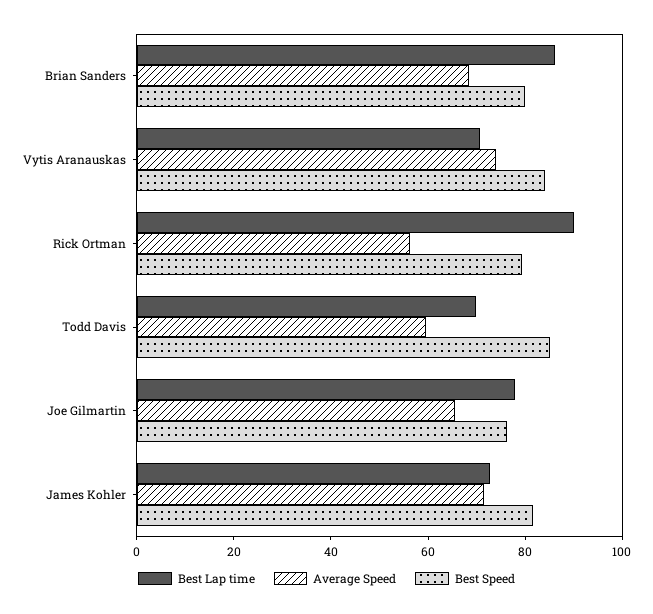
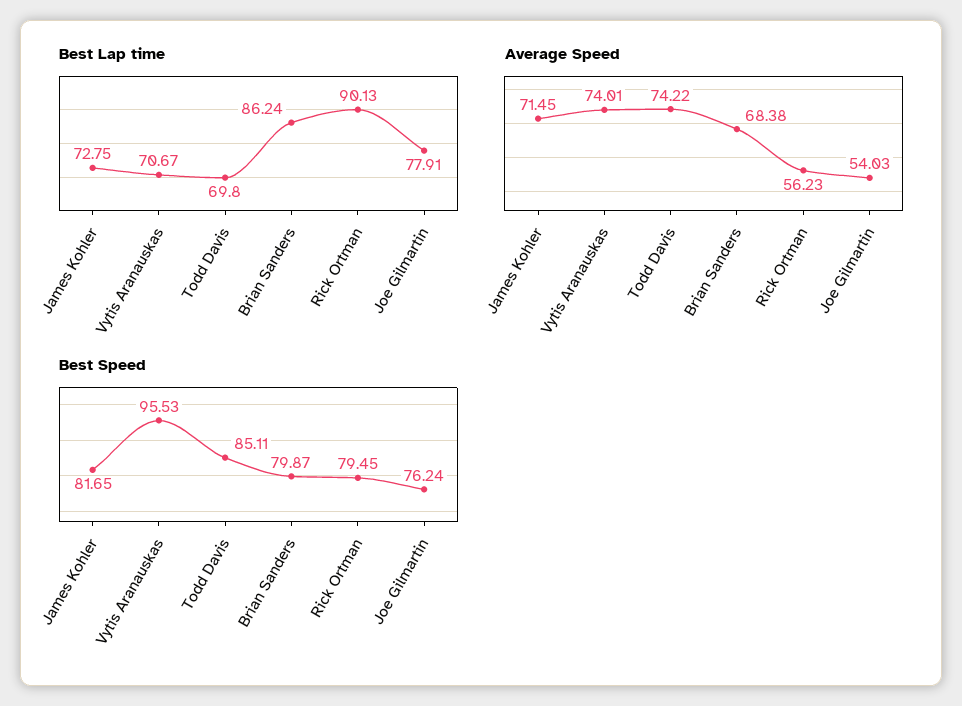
  {
    "Best Lap time": {
      "Brian Sanders": 86.24,
      "Vytis Aranauskas": 70.67,
      "Rick Ortman": 90.13,
      "Todd Davis": 69.8,
      "Joe Gilmartin": 77.91,
      "James Kohler": 72.75
    },
    "Average Speed": {
      "Brian Sanders": 68.38,
      "Vytis Aranauskas": 74.01,
      "Rick Ortman": 56.23,
-     "Todd Davis": 60,
+     "Todd Davis": 74.22,
-     "Joe Gilmartin": 65,
+     "Joe Gilmartin": 54.03,
      "James Kohler": 71.45
    },
    "Best Speed": {
      "Brian Sanders": 79.87,
-     "Vytis Aranauskas": 85,
+     "Vytis Aranauskas": 95.53,
      "Rick Ortman": 79.45,
      "Todd Davis": 85.11,
      "Joe Gilmartin": 76.24,
      "James Kohler": 81.65
    }
  }

